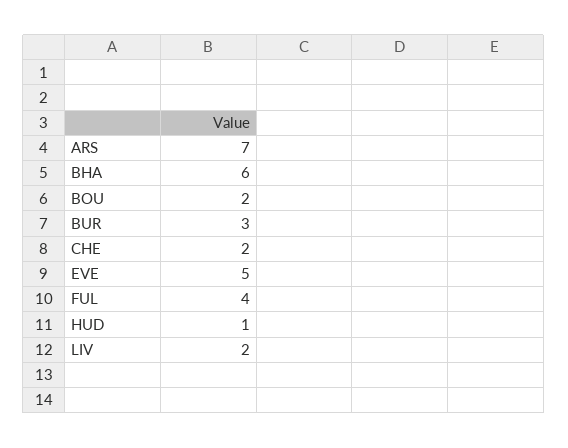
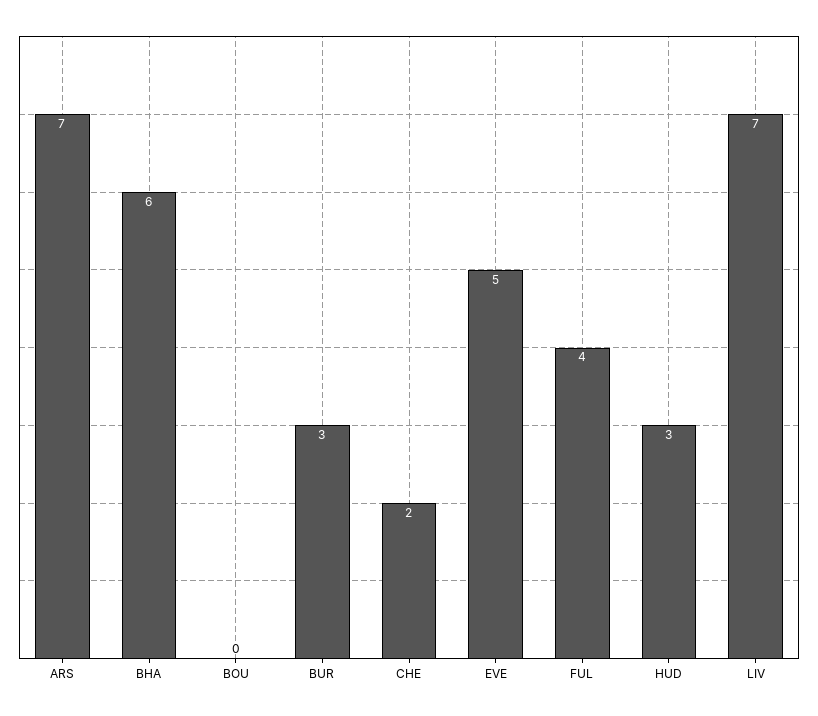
  {
    "ARS": 7,
    "BHA": 6,
-   "BOU": 2,
+   "BOU": 0,
    "BUR": 3,
    "CHE": 2,
    "EVE": 5,
    "FUL": 4,
-   "HUD": 1,
+   "HUD": 3,
-   "LIV": 2
+   "LIV": 7
  }

